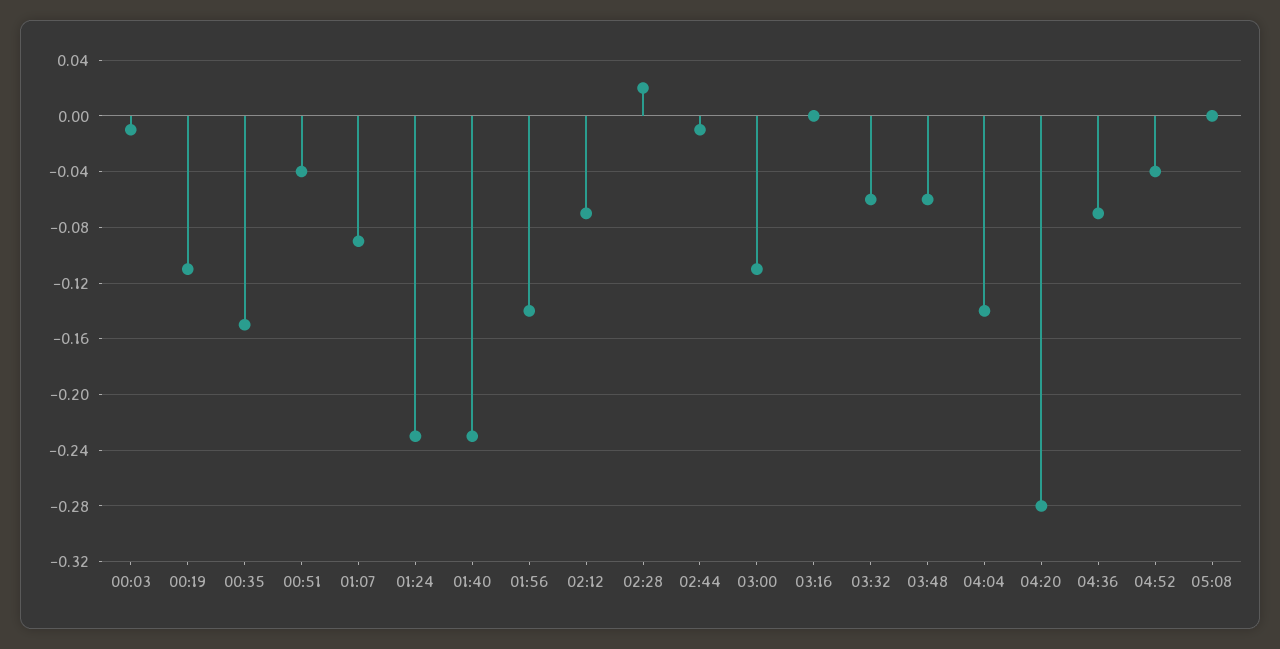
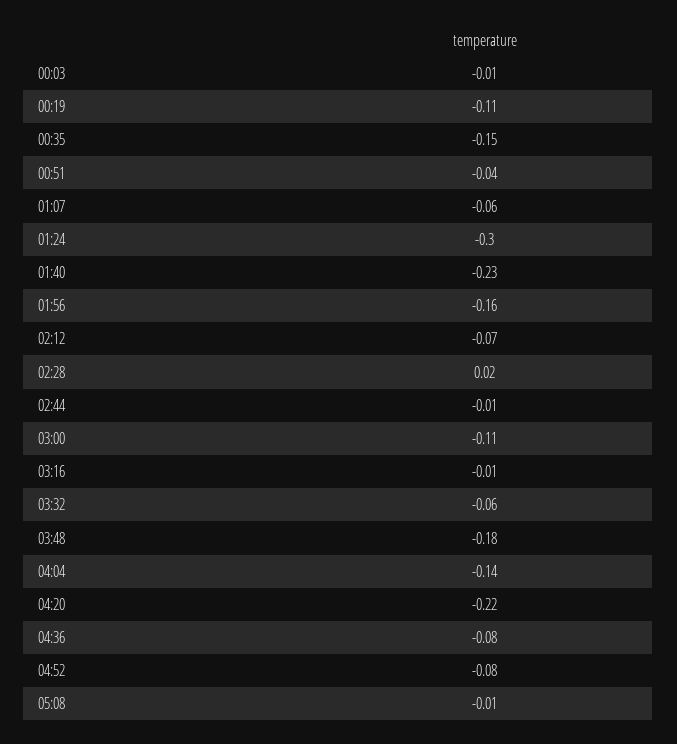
  {
    "00:03": -0.01,
    "00:19": -0.11,
    "00:35": -0.15,
    "00:51": -0.04,
-   "01:07": -0.09,
+   "01:07": -0.06,
-   "01:24": -0.23,
+   "01:24": -0.3,
    "01:40": -0.23,
-   "01:56": -0.14,
+   "01:56": -0.16,
    "02:12": -0.07,
    "02:28": 0.02,
    "02:44": -0.01,
    "03:00": -0.11,
-   "03:16": 0,
+   "03:16": -0.01,
    "03:32": -0.06,
-   "03:48": -0.06,
+   "03:48": -0.18,
    "04:04": -0.14,
-   "04:20": -0.28,
+   "04:20": -0.22,
-   "04:36": -0.07,
+   "04:36": -0.08,
-   "04:52": -0.04,
+   "04:52": -0.08,
-   "05:08": 0
+   "05:08": -0.01
  }

